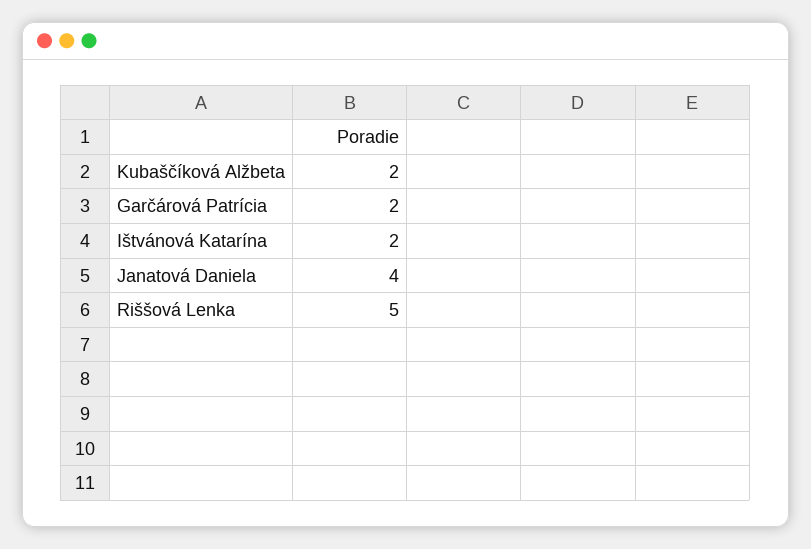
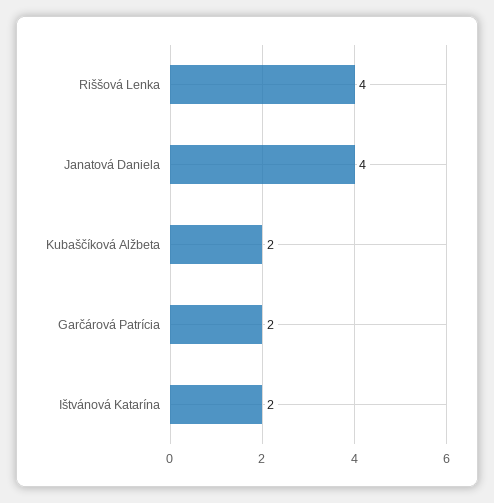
  {
    "Kubaščíková Alžbeta": 2,
    "Garčárová Patrícia": 2,
    "Ištvánová Katarína": 2,
    "Janatová Daniela": 4,
-   "Riššová Lenka": 5
+   "Riššová Lenka": 4
  }

